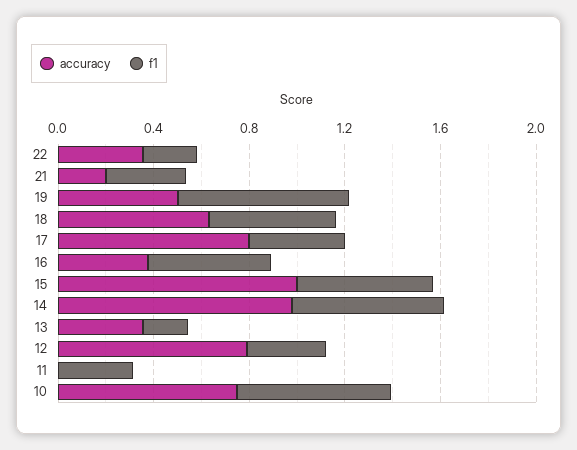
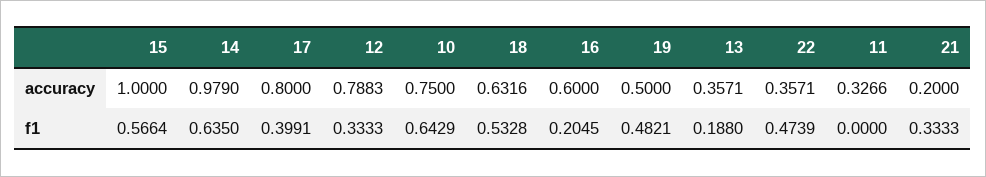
  {
    "accuracy": {
      "22": 0.3571,
      "21": 0.2,
      "19": 0.5,
      "18": 0.6316,
      "17": 0.8,
-     "16": 0.4,
+     "16": 0.6,
      "15": 1,
      "14": 0.979,
      "13": 0.3571,
      "12": 0.7883,
-     "11": 0,
+     "11": 0.3266,
      "10": 0.75
    },
    "f1": {
-     "22": 0.2,
+     "22": 0.4739,
      "21": 0.3333,
-     "19": 0.7,
+     "19": 0.4821,
      "18": 0.5328,
      "17": 0.3991,
-     "16": 0.5,
+     "16": 0.2045,
      "15": 0.5664,
      "14": 0.635,
      "13": 0.188,
      "12": 0.3333,
-     "11": 0.3,
+     "11": 0,
      "10": 0.6429
    }
  }

